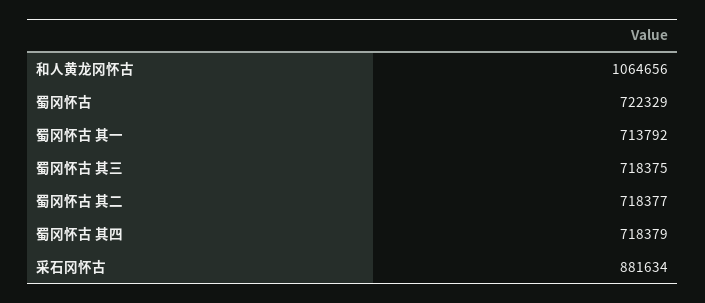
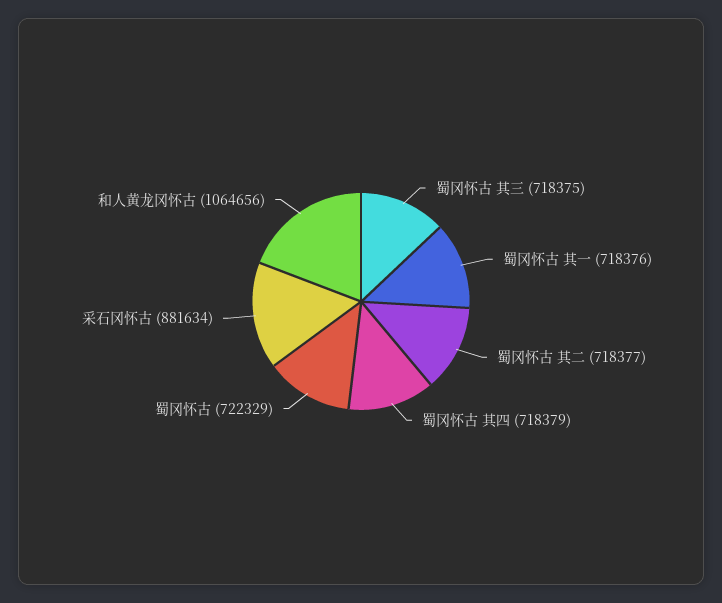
  {
    "和人黄龙冈怀古": 1064656,
    "蜀冈怀古": 722329,
-   "蜀冈怀古 其一": 713792,
+   "蜀冈怀古 其一": 718376,
    "蜀冈怀古 其三": 718375,
    "蜀冈怀古 其二": 718377,
    "蜀冈怀古 其四": 718379,
    "采石冈怀古": 881634
  }

